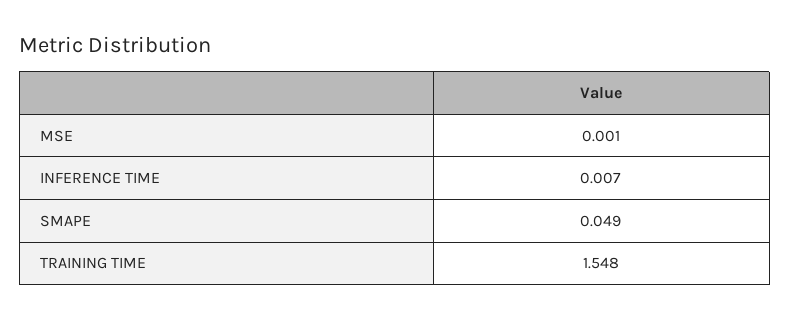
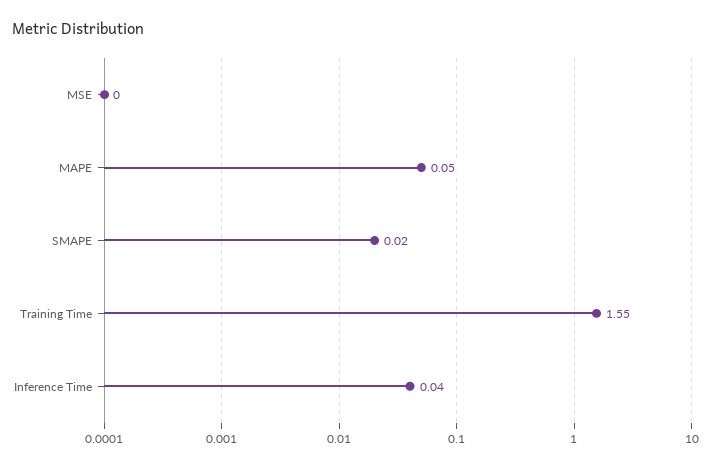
  {
    "MSE": 0.001,
-   "INFERENCE TIME": 0.007,
+   "INFERENCE TIME": 0.04,
-   "SMAPE": 0.049,
+   "SMAPE": 0.02,
-   "TRAINING TIME": 1.548
+   "TRAINING TIME": 1.548,
+   "MAPE": 0.05
  }

